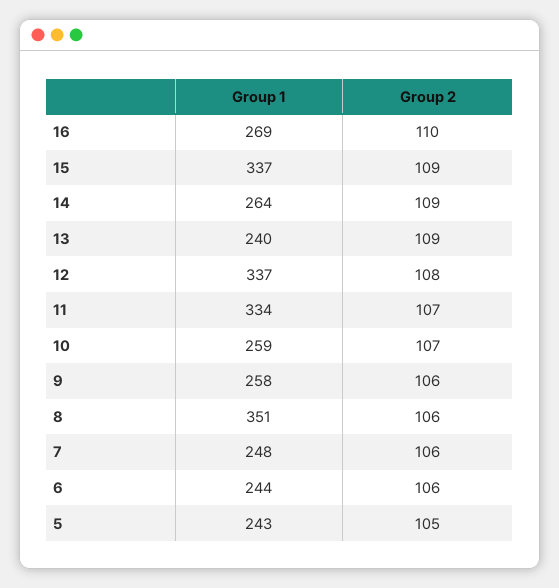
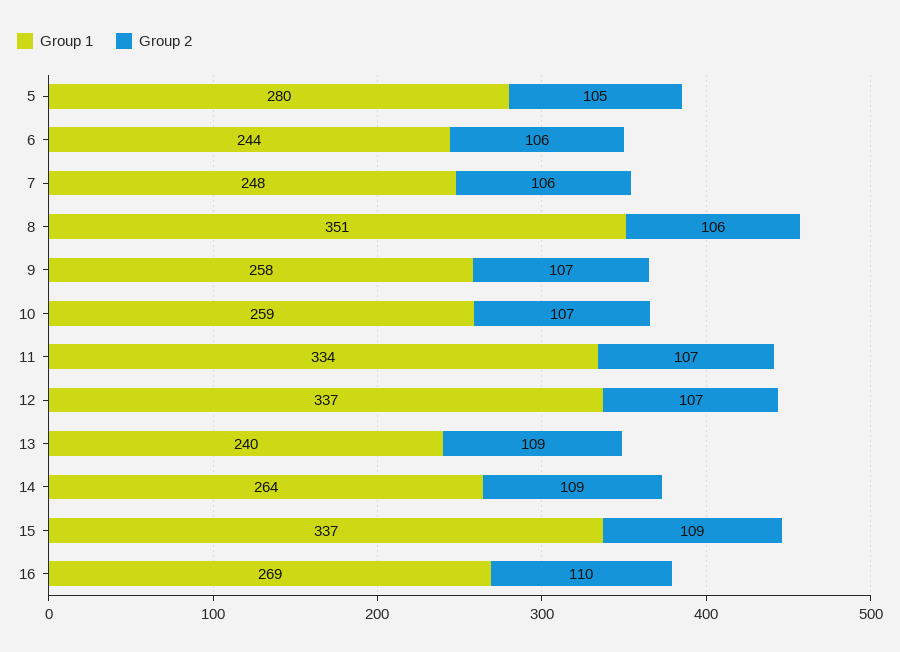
  {
    "Group 1": {
      "16": 269,
      "15": 337,
      "14": 264,
      "13": 240,
      "12": 337,
      "11": 334,
      "10": 259,
      "9": 258,
      "8": 351,
      "7": 248,
      "6": 244,
-     "5": 243
+     "5": 280
    },
    "Group 2": {
      "16": 110,
      "15": 109,
      "14": 109,
      "13": 109,
-     "12": 108,
+     "12": 107,
      "11": 107,
      "10": 107,
-     "9": 106,
+     "9": 107,
      "8": 106,
      "7": 106,
      "6": 106,
      "5": 105
    }
  }

